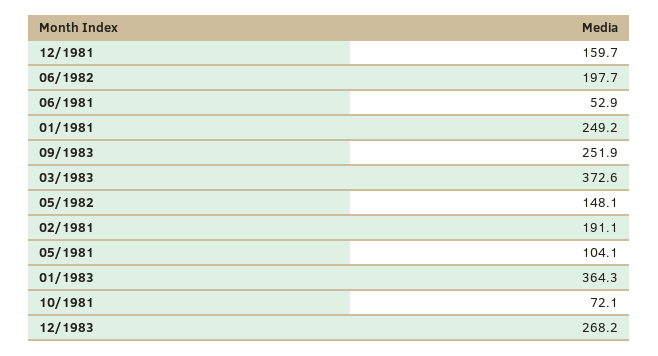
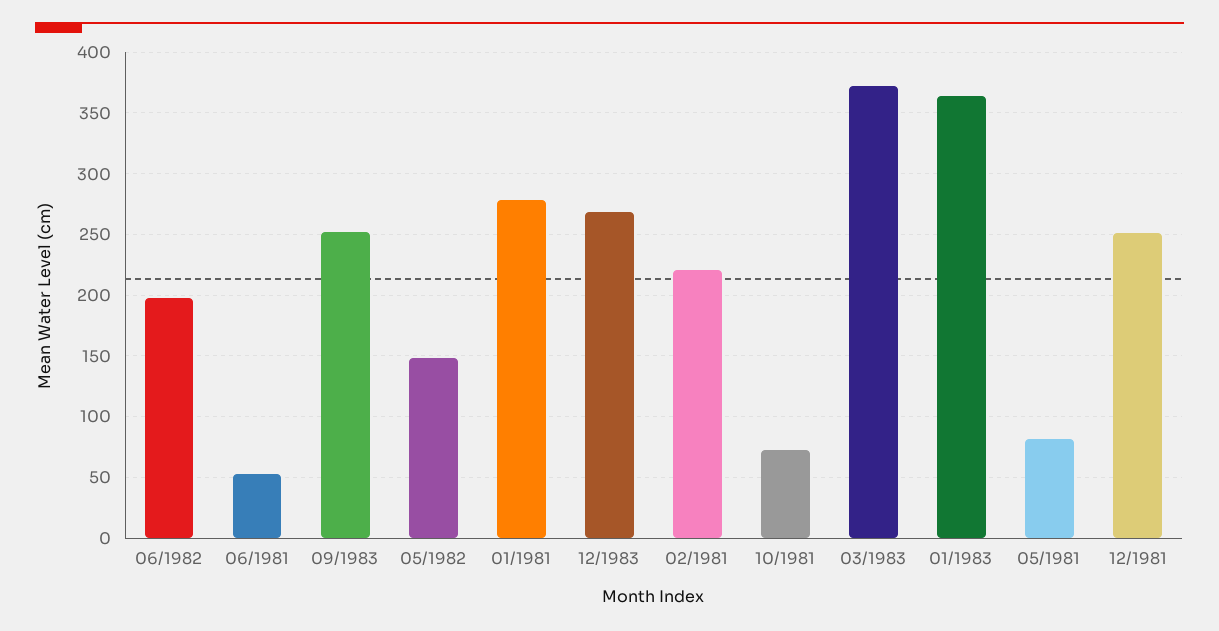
  {
-   "12/1981": 159.7,
+   "12/1981": 250,
    "06/1982": 197.7,
    "06/1981": 52.9,
-   "01/1981": 249.2,
+   "01/1981": 280,
    "09/1983": 251.9,
    "03/1983": 372.6,
    "05/1982": 148.1,
-   "02/1981": 191.1,
+   "02/1981": 220,
-   "05/1981": 104.1,
+   "05/1981": 80,
    "01/1983": 364.3,
    "10/1981": 72.1,
    "12/1983": 268.2
  }

